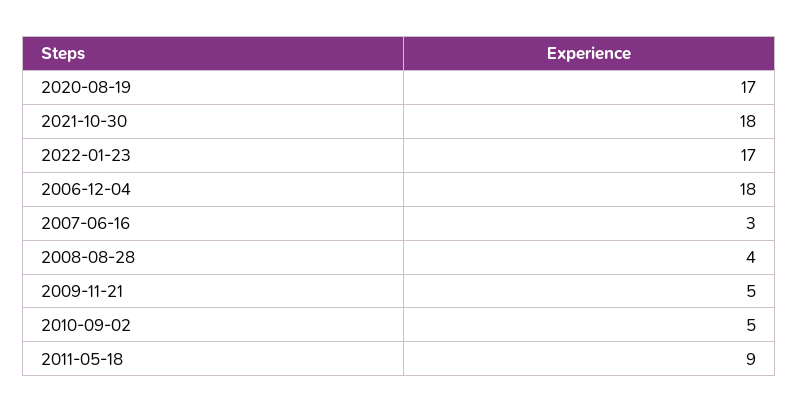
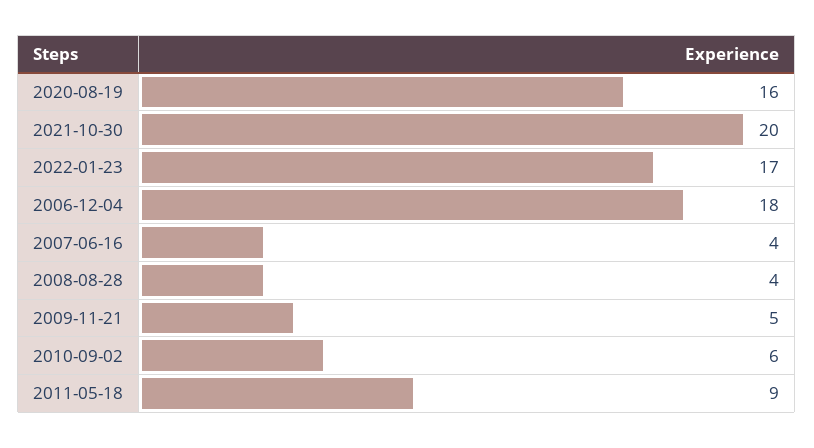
  {
-   "2020-08-19": 17,
+   "2020-08-19": 16,
-   "2021-10-30": 18,
+   "2021-10-30": 20,
    "2022-01-23": 17,
    "2006-12-04": 18,
-   "2007-06-16": 3,
+   "2007-06-16": 4,
    "2008-08-28": 4,
    "2009-11-21": 5,
-   "2010-09-02": 5,
+   "2010-09-02": 6,
    "2011-05-18": 9
  }

